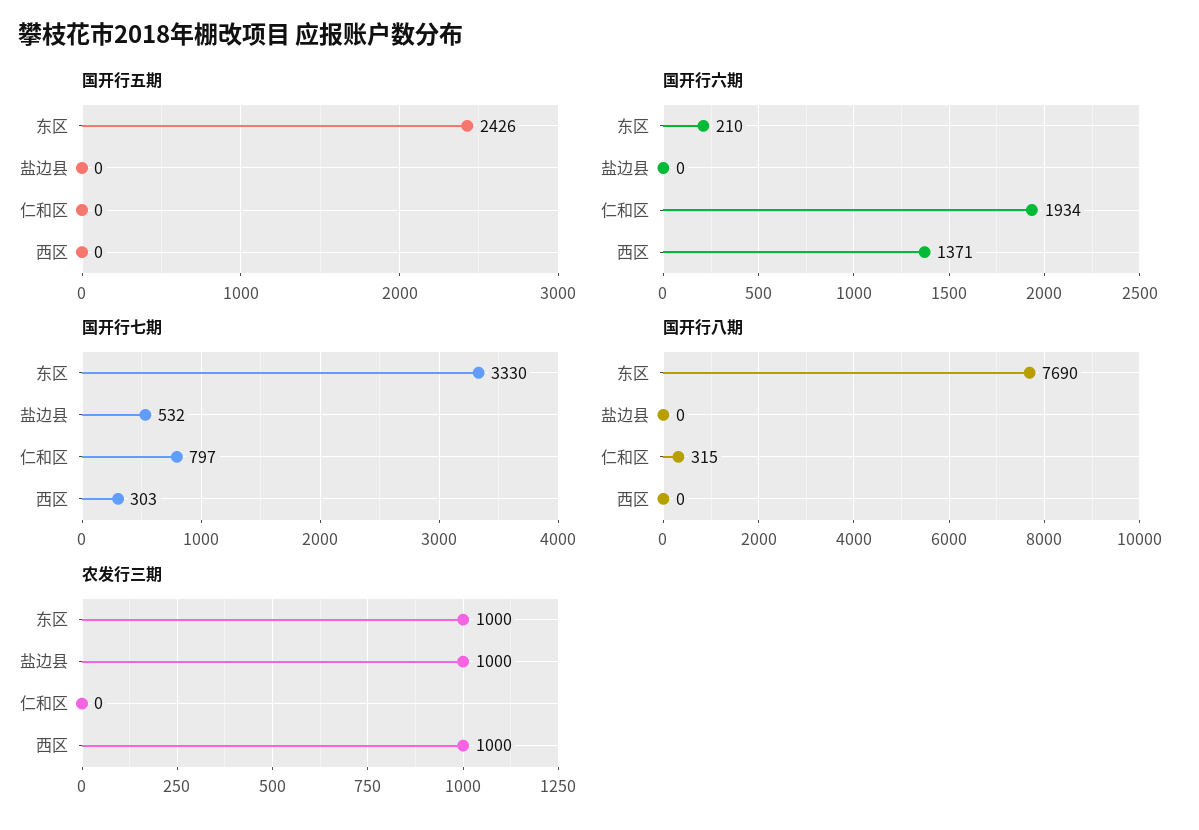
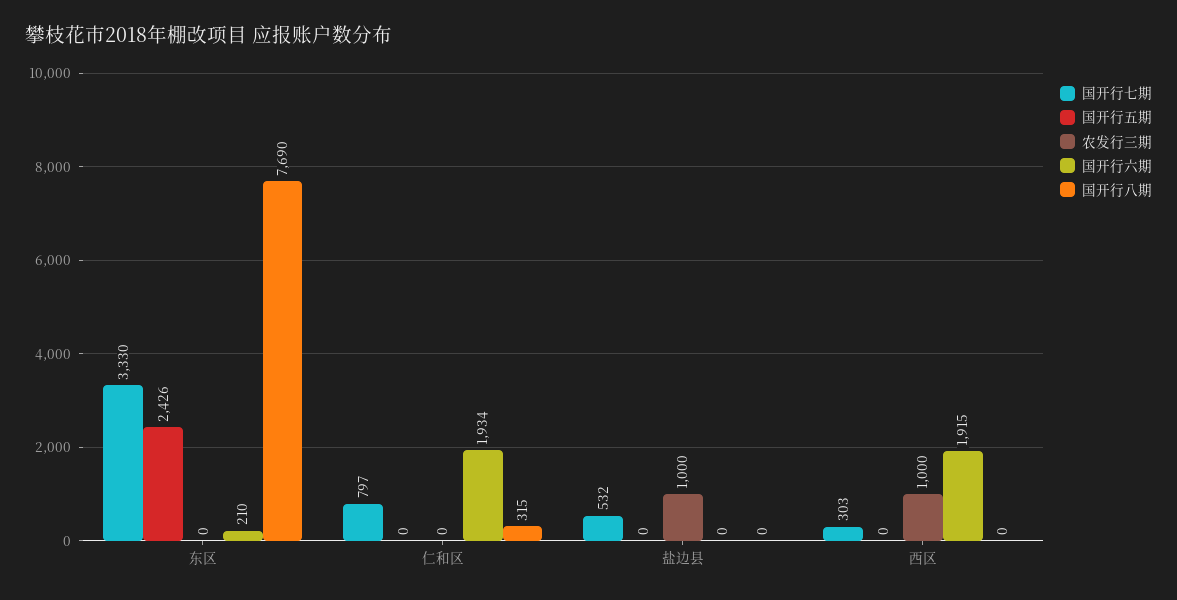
  {
    "国开行五期": {
      "东区": 2426,
      "盐边县": 0,
      "仁和区": 0,
      "西区": 0
    },
    "国开行六期": {
      "东区": 210,
      "盐边县": 0,
      "仁和区": 1934,
-     "西区": 1371
+     "西区": 1915
    },
    "国开行七期": {
      "东区": 3330,
      "盐边县": 532,
      "仁和区": 797,
      "西区": 303
    },
    "国开行八期": {
      "东区": 7690,
      "盐边县": 0,
      "仁和区": 315,
      "西区": 0
    },
    "农发行三期": {
-     "东区": 1000,
+     "东区": 0,
      "盐边县": 1000,
      "仁和区": 0,
      "西区": 1000
    }
  }

